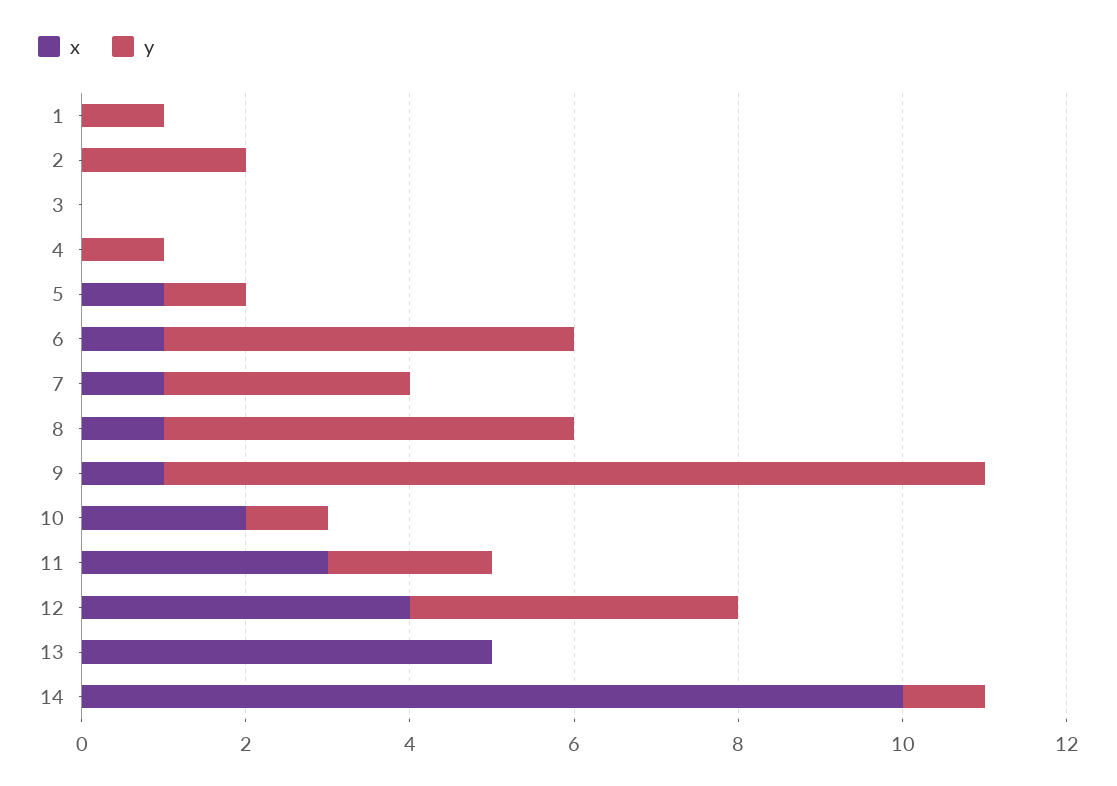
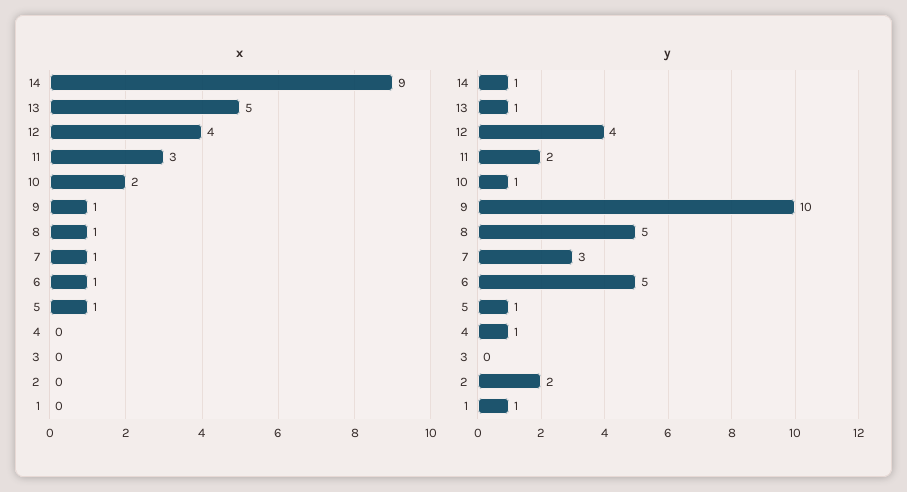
  {
    "x": {
      "1": 0,
      "2": 0,
      "3": 0,
      "4": 0,
      "5": 1,
      "6": 1,
      "7": 1,
      "8": 1,
      "9": 1,
      "10": 2,
      "11": 3,
      "12": 4,
      "13": 5,
-     "14": 10
+     "14": 9
    },
    "y": {
      "1": 1,
      "2": 2,
      "3": 0,
      "4": 1,
      "5": 1,
      "6": 5,
      "7": 3,
      "8": 5,
      "9": 10,
      "10": 1,
      "11": 2,
      "12": 4,
-     "13": 0,
+     "13": 1,
      "14": 1
    }
  }

